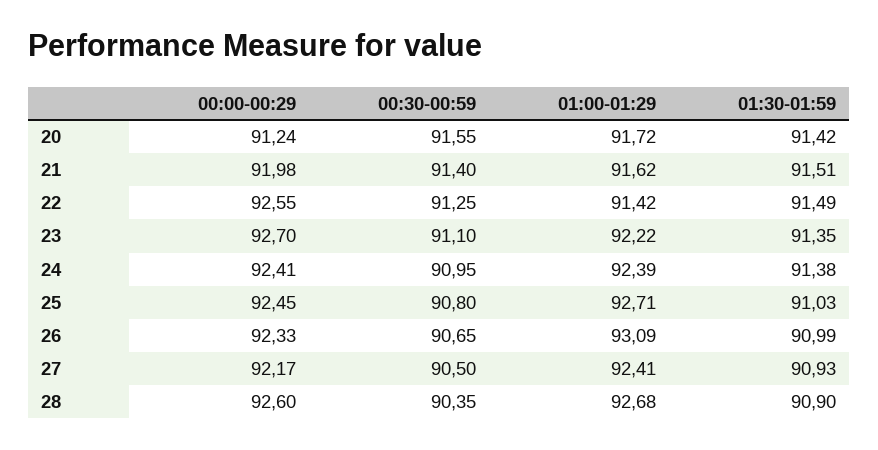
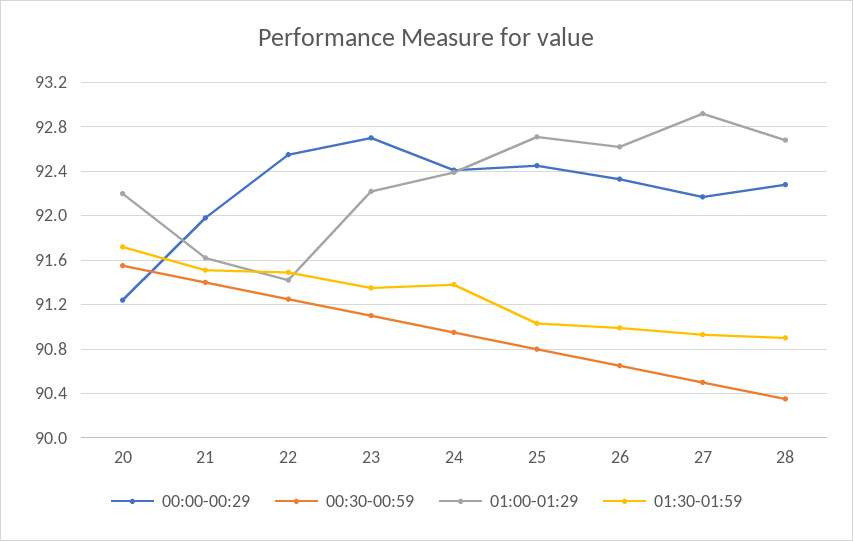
  {
    "00:00-00:29": {
      "20": 91.24,
      "21": 91.98,
      "22": 92.55,
      "23": 92.7,
      "24": 92.41,
      "25": 92.45,
      "26": 92.33,
      "27": 92.17,
-     "28": 92.6
+     "28": 92.3
    },
    "00:30-00:59": {
      "20": 91.55,
      "21": 91.4,
      "22": 91.25,
      "23": 91.1,
      "24": 90.95,
      "25": 90.8,
      "26": 90.65,
      "27": 90.5,
      "28": 90.35
    },
    "01:00-01:29": {
-     "20": 91.72,
+     "20": 92.2,
      "21": 91.62,
      "22": 91.42,
      "23": 92.22,
      "24": 92.39,
      "25": 92.71,
-     "26": 93.09,
+     "26": 92.6,
-     "27": 92.41,
+     "27": 92.9,
      "28": 92.68
    },
    "01:30-01:59": {
-     "20": 91.42,
+     "20": 91.7,
      "21": 91.51,
      "22": 91.49,
      "23": 91.35,
      "24": 91.38,
      "25": 91.03,
      "26": 90.99,
      "27": 90.93,
      "28": 90.9
    }
  }

